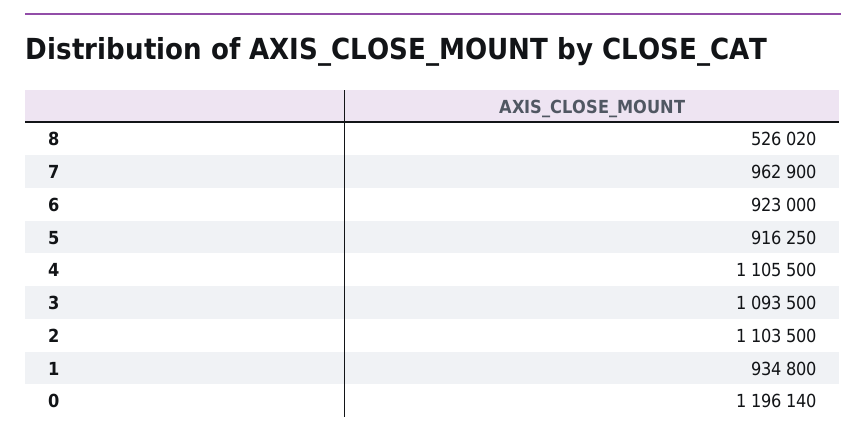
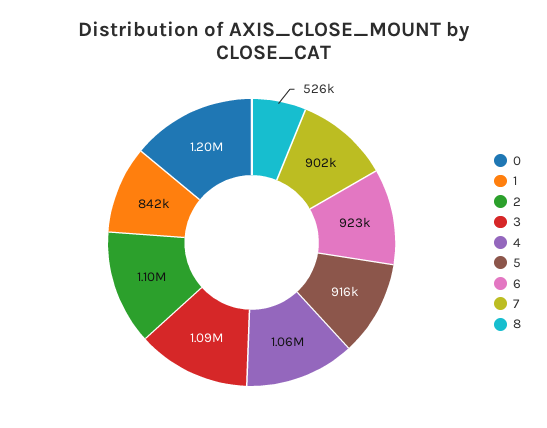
  {
    "8": 526020,
-   "7": 962900,
+   "7": 902000,
    "6": 923000,
    "5": 916250,
-   "4": 1105500,
+   "4": 1060000,
    "3": 1093500,
    "2": 1103500,
-   "1": 934800,
+   "1": 842000,
    "0": 1196140
  }

